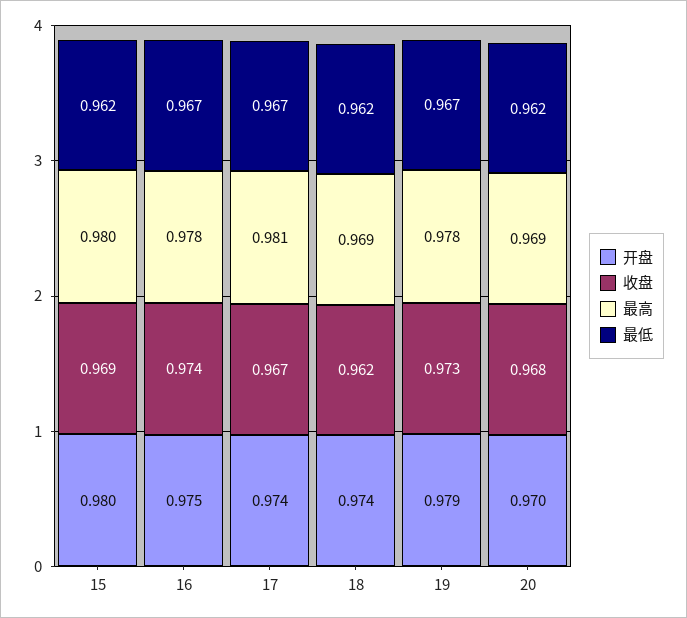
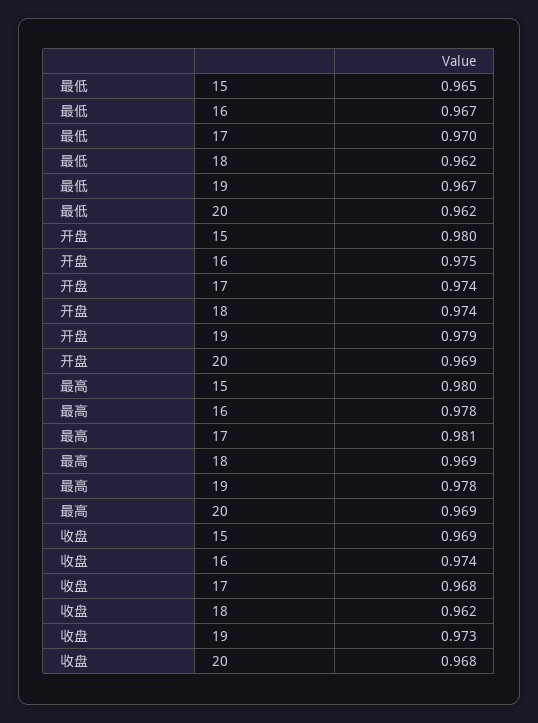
  {
    "开盘": {
      "15": 0.98,
      "16": 0.975,
      "17": 0.974,
      "18": 0.974,
      "19": 0.979,
-     "20": 0.97
+     "20": 0.969
    },
    "收盘": {
      "15": 0.969,
      "16": 0.974,
-     "17": 0.967,
+     "17": 0.968,
      "18": 0.962,
      "19": 0.973,
      "20": 0.968
    },
    "最高": {
      "15": 0.98,
      "16": 0.978,
      "17": 0.981,
      "18": 0.969,
      "19": 0.978,
      "20": 0.969
    },
    "最低": {
-     "15": 0.962,
+     "15": 0.965,
      "16": 0.967,
-     "17": 0.967,
+     "17": 0.97,
      "18": 0.962,
      "19": 0.967,
      "20": 0.962
    }
  }

